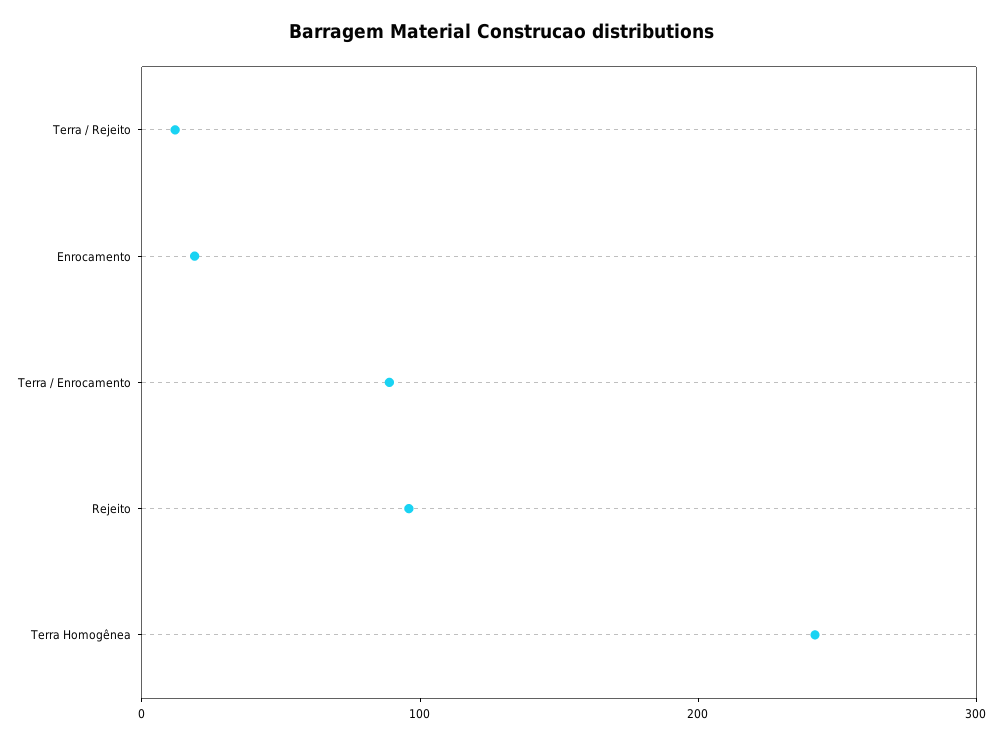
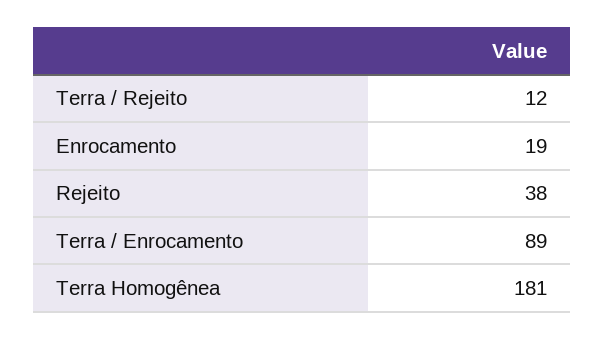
  {
    "Terra / Rejeito": 12,
    "Enrocamento": 19,
    "Terra / Enrocamento": 89,
-   "Rejeito": 100,
+   "Rejeito": 38,
-   "Terra Homogênea": 240
+   "Terra Homogênea": 181
  }

